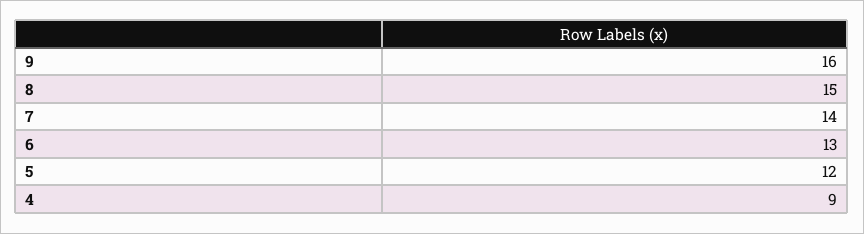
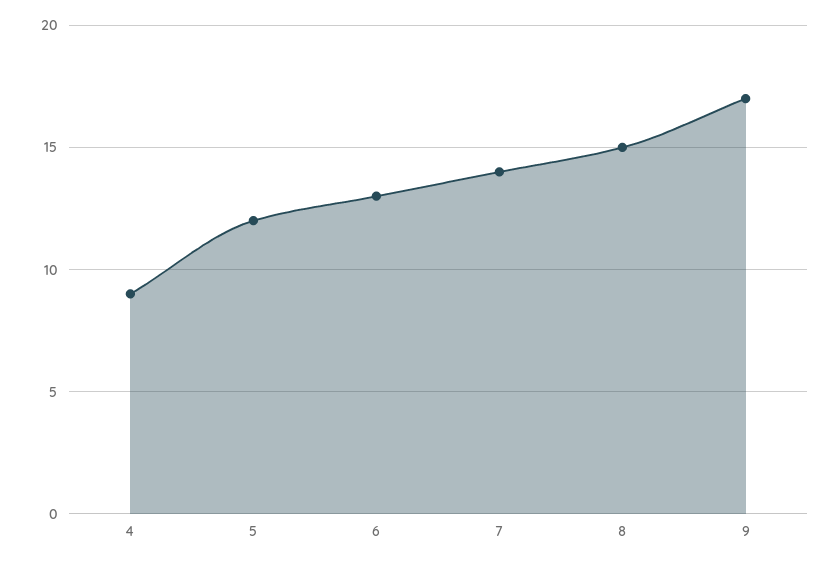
  {
-   "9": 16,
+   "9": 17,
    "8": 15,
    "7": 14,
    "6": 13,
    "5": 12,
    "4": 9
  }

